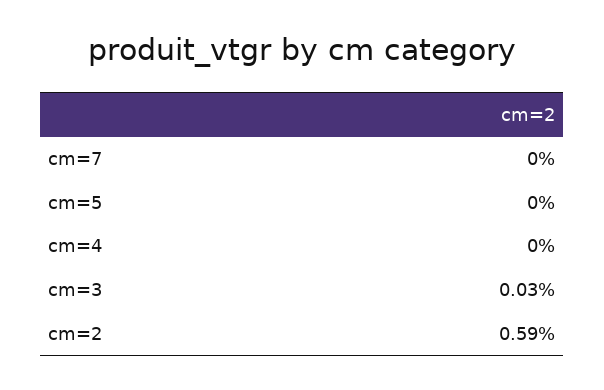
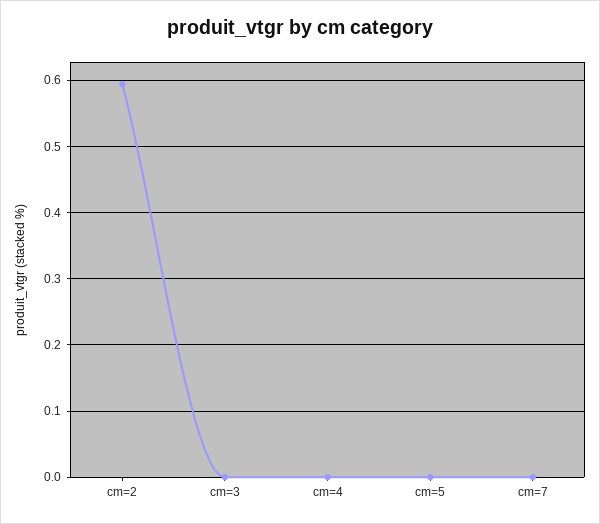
  {
    "cm=7": 0,
    "cm=5": 0,
    "cm=4": 0,
-   "cm=3": 0.03,
+   "cm=3": 0,
    "cm=2": 0.59
  }

